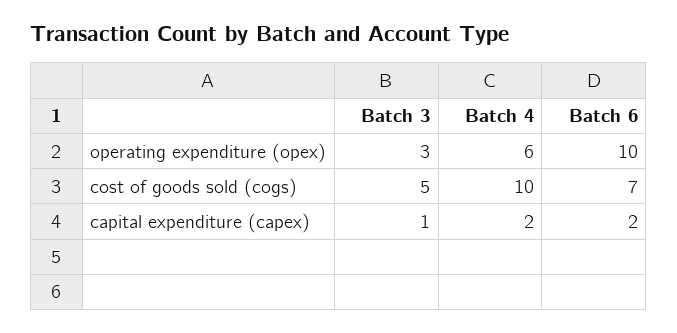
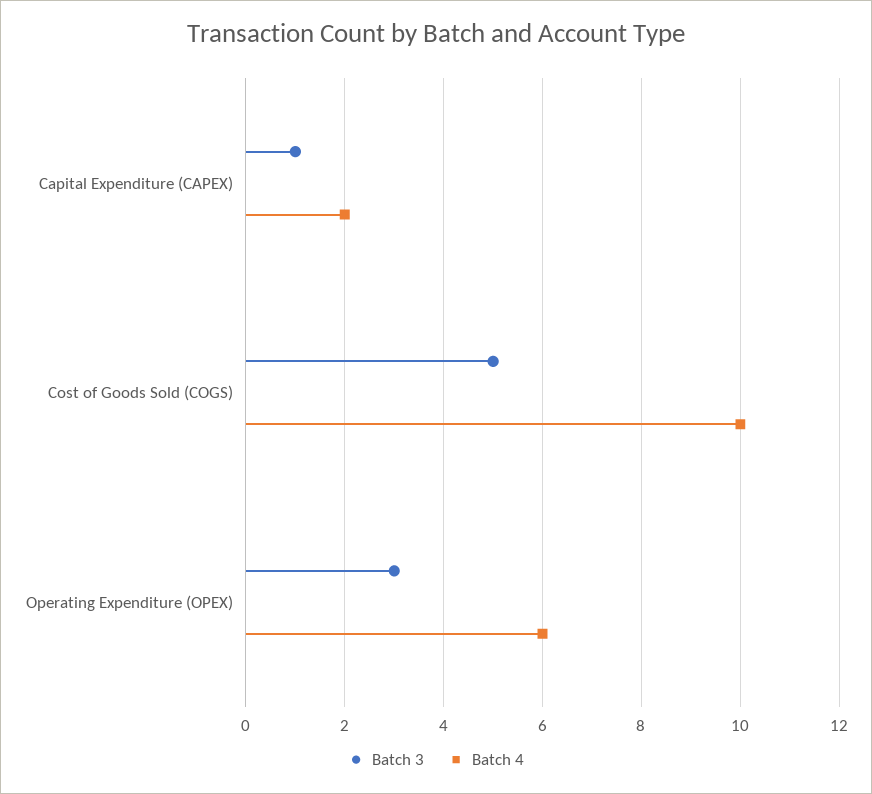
  {
    "Batch 3": {
      "operating expenditure (opex)": 3,
      "cost of goods sold (cogs)": 5,
      "capital expenditure (capex)": 1
    },
    "Batch 4": {
      "operating expenditure (opex)": 6,
      "cost of goods sold (cogs)": 10,
      "capital expenditure (capex)": 2
-   },
+   }
-   "Batch 6": {
-     "operating expenditure (opex)": 10,
-     "cost of goods sold (cogs)": 7,
-     "capital expenditure (capex)": 2
-   }
  }

